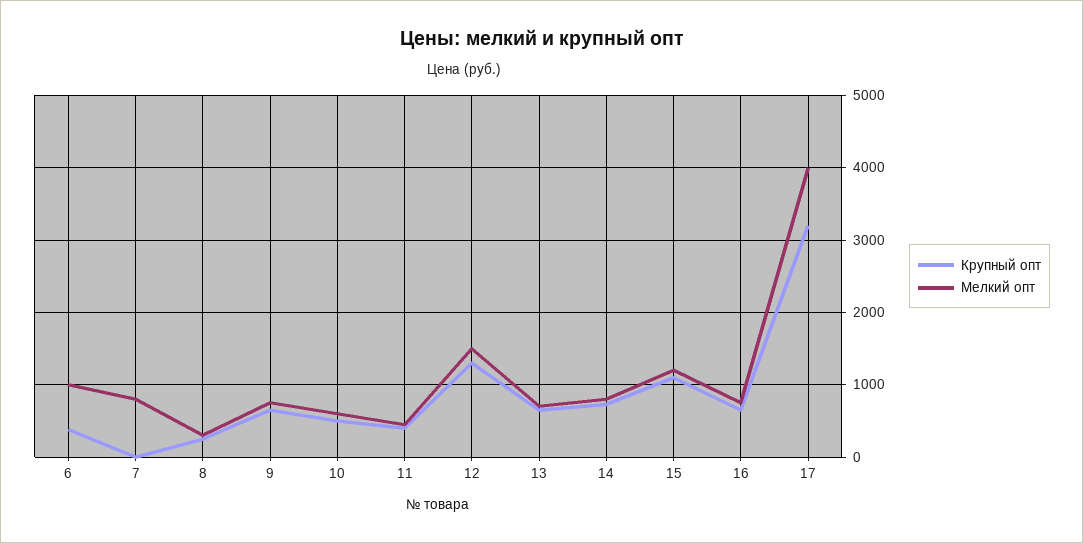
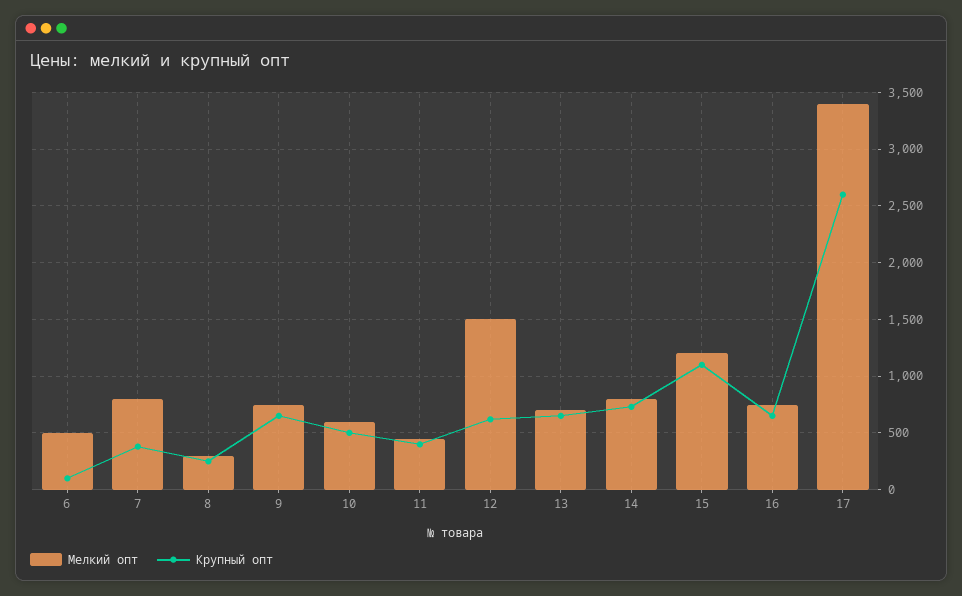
  {
    "Крупный опт": {
-     "6": 400,
+     "6": 100,
-     "7": 0,
+     "7": 400,
      "8": 300,
      "9": 700,
      "10": 500,
      "11": 400,
-     "12": 1300,
+     "12": 600,
      "13": 700,
      "14": 700,
      "15": 1100,
      "16": 700,
-     "17": 3200
+     "17": 2600
    },
    "Мелкий опт": {
-     "6": 1000,
+     "6": 500,
      "7": 800,
      "8": 300,
      "9": 800,
      "10": 600,
      "11": 500,
      "12": 1500,
      "13": 700,
      "14": 800,
      "15": 1200,
      "16": 800,
-     "17": 4000
+     "17": 3400
    }
  }

